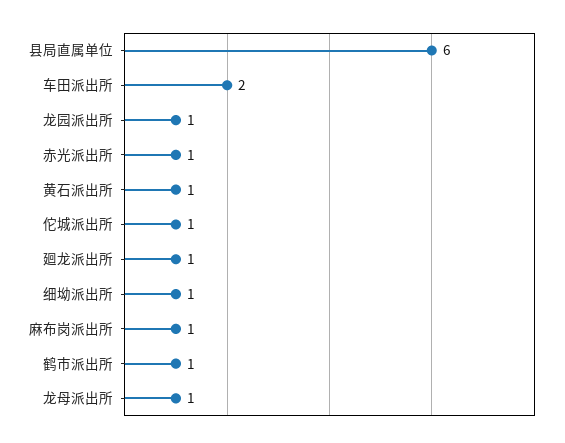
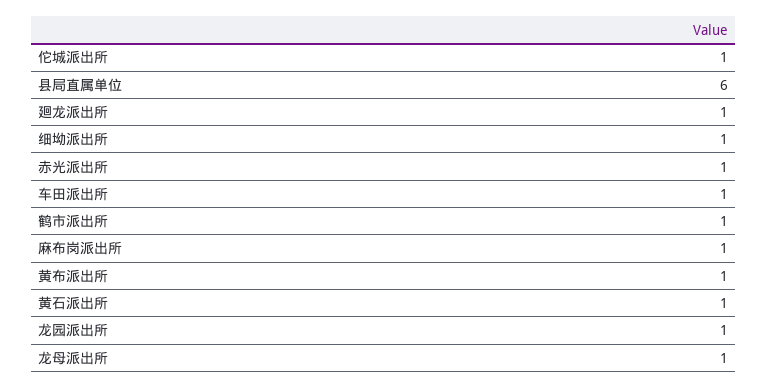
  {
    "县局直属单位": 6,
-   "车田派出所": 2,
+   "车田派出所": 1,
    "龙园派出所": 1,
    "赤光派出所": 1,
    "黄石派出所": 1,
    "佗城派出所": 1,
    "廻龙派出所": 1,
    "细坳派出所": 1,
    "麻布岗派出所": 1,
    "鹤市派出所": 1,
-   "龙母派出所": 1
+   "龙母派出所": 1,
+   "黄布派出所": 1
  }

